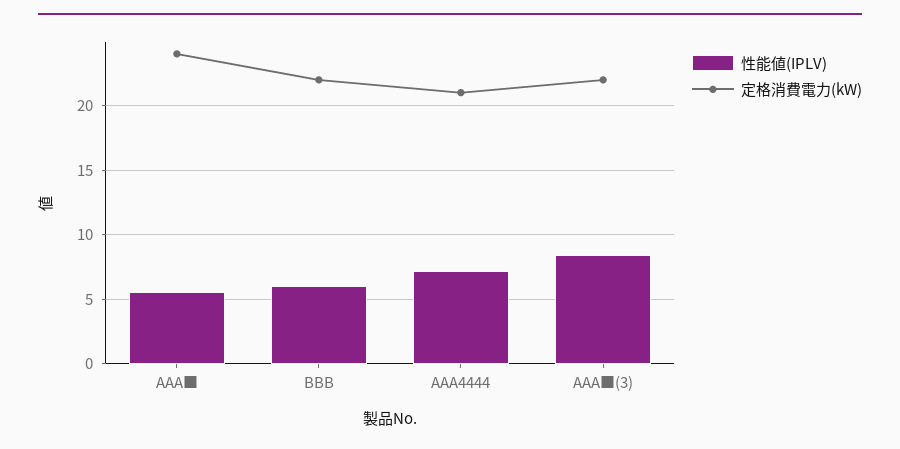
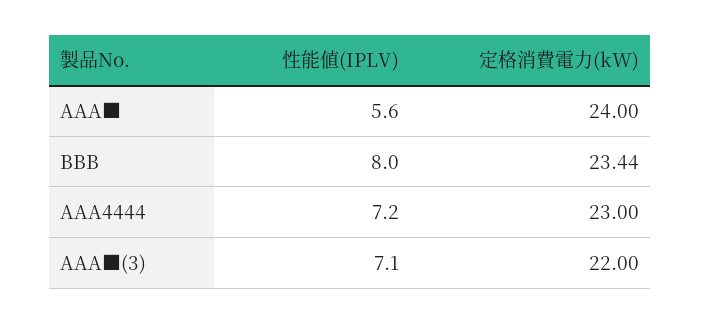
  {
    "性能値(IPLV)": {
      "AAA■": 5.6,
-     "BBB": 6,
+     "BBB": 8,
      "AAA4444": 7.2,
-     "AAA■(3)": 8.5
+     "AAA■(3)": 7.1
    },
    "定格消費電力(kW)": {
      "AAA■": 24,
-     "BBB": 22,
+     "BBB": 23.44,
-     "AAA4444": 21,
+     "AAA4444": 23,
      "AAA■(3)": 22
    }
  }

